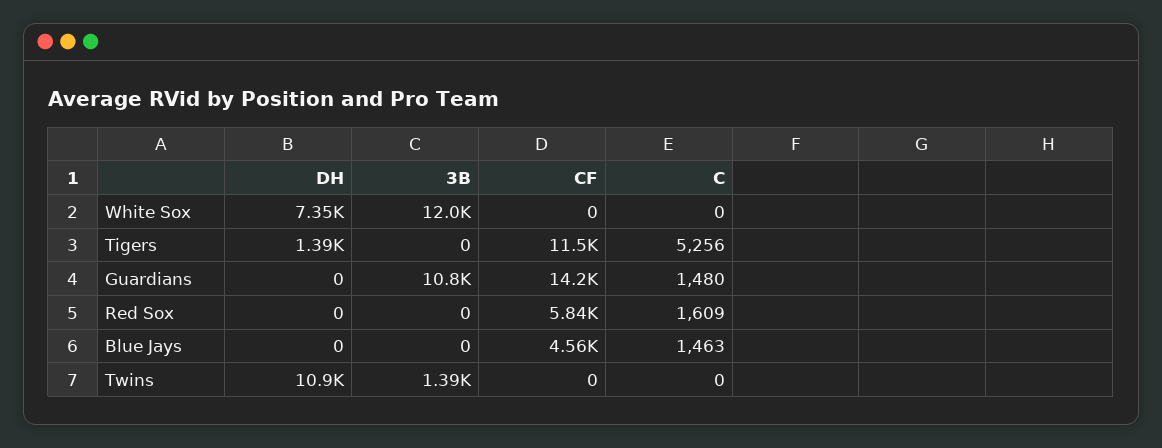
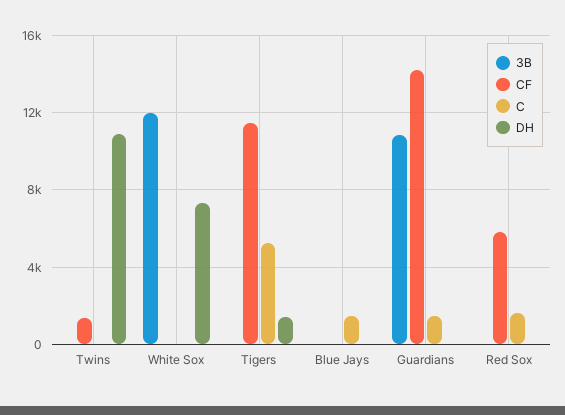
  {
    "DH": {
      "White Sox": 7350,
      "Tigers": 1390,
      "Guardians": 0,
      "Red Sox": 0,
      "Blue Jays": 0,
      "Twins": 10900
    },
    "3B": {
      "White Sox": 12000,
      "Tigers": 0,
      "Guardians": 10800,
      "Red Sox": 0,
      "Blue Jays": 0,
-     "Twins": 1390
+     "Twins": 0
    },
    "CF": {
      "White Sox": 0,
      "Tigers": 11500,
      "Guardians": 14200,
      "Red Sox": 5840,
-     "Blue Jays": 4560,
+     "Blue Jays": 0,
-     "Twins": 0
+     "Twins": 1500
    },
    "C": {
      "White Sox": 0,
      "Tigers": 5256,
      "Guardians": 1480,
      "Red Sox": 1609,
      "Blue Jays": 1463,
      "Twins": 0
    }
  }

